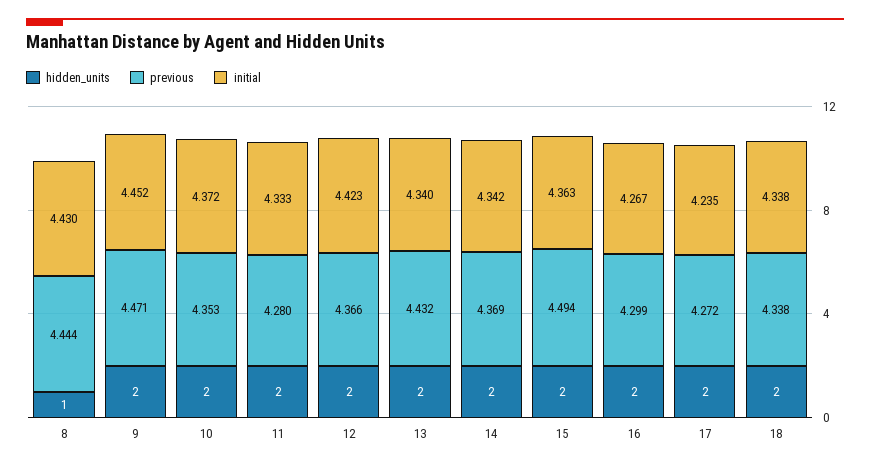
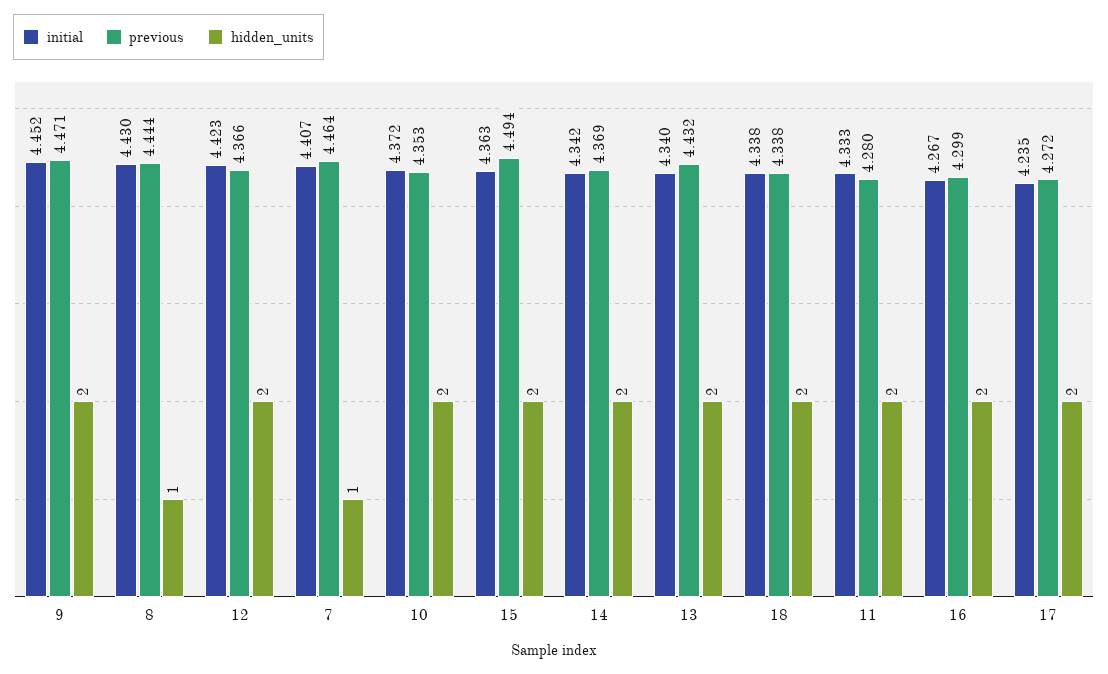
  {
    "hidden_units": {
      "8": 1,
      "9": 2,
      "10": 2,
      "11": 2,
      "12": 2,
      "13": 2,
      "14": 2,
      "15": 2,
      "16": 2,
      "17": 2,
-     "18": 2
+     "18": 2,
+     "7": 1
    },
    "previous": {
      "8": 4.444,
      "9": 4.471,
      "10": 4.353,
      "11": 4.28,
      "12": 4.366,
      "13": 4.432,
      "14": 4.369,
      "15": 4.494,
      "16": 4.299,
      "17": 4.272,
-     "18": 4.338
+     "18": 4.338,
+     "7": 4.464
    },
    "initial": {
      "8": 4.43,
      "9": 4.452,
      "10": 4.372,
      "11": 4.333,
      "12": 4.423,
      "13": 4.34,
      "14": 4.342,
      "15": 4.363,
      "16": 4.267,
      "17": 4.235,
-     "18": 4.338
+     "18": 4.338,
+     "7": 4.407
    }
  }

